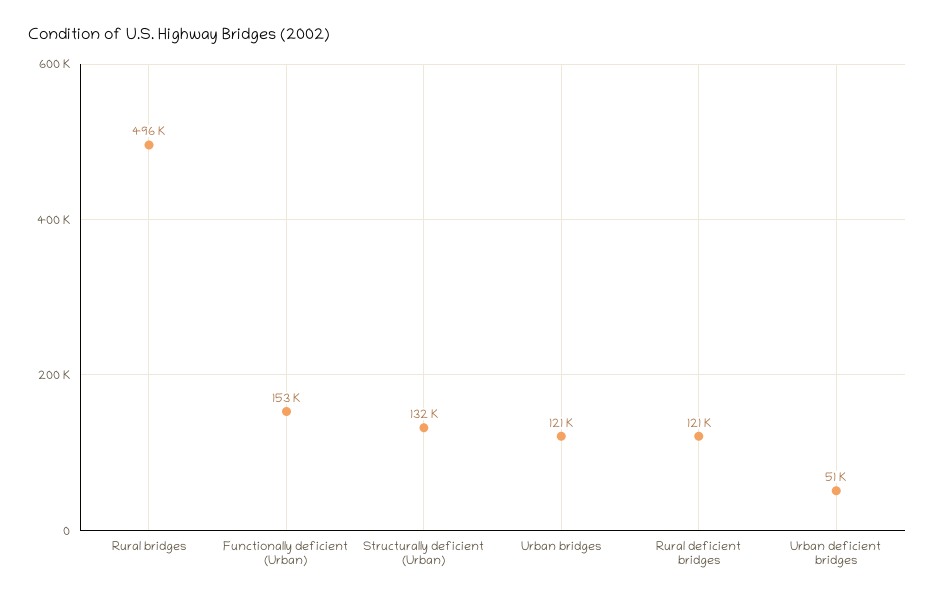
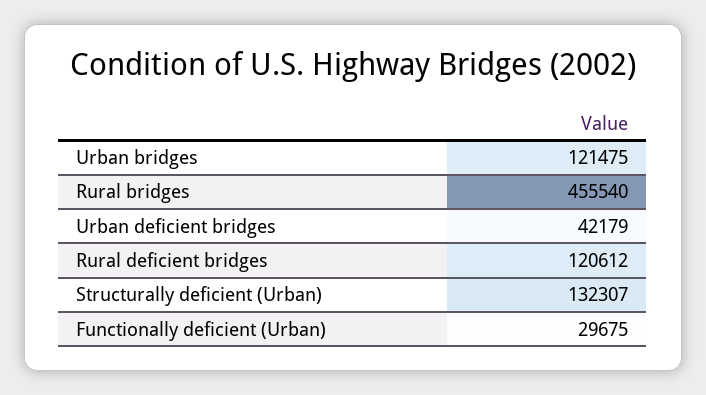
  {
-   "Rural bridges": 496000,
+   "Rural bridges": 455540,
-   "Functionally deficient (Urban)": 153000,
+   "Functionally deficient (Urban)": 29675,
    "Structurally deficient (Urban)": 132307,
    "Urban bridges": 121475,
    "Rural deficient bridges": 120612,
-   "Urban deficient bridges": 51000
+   "Urban deficient bridges": 42179
  }

